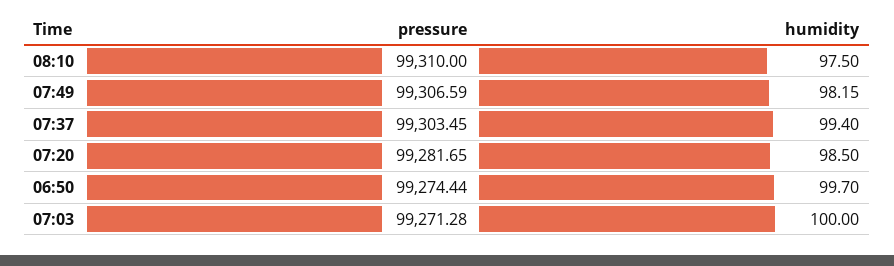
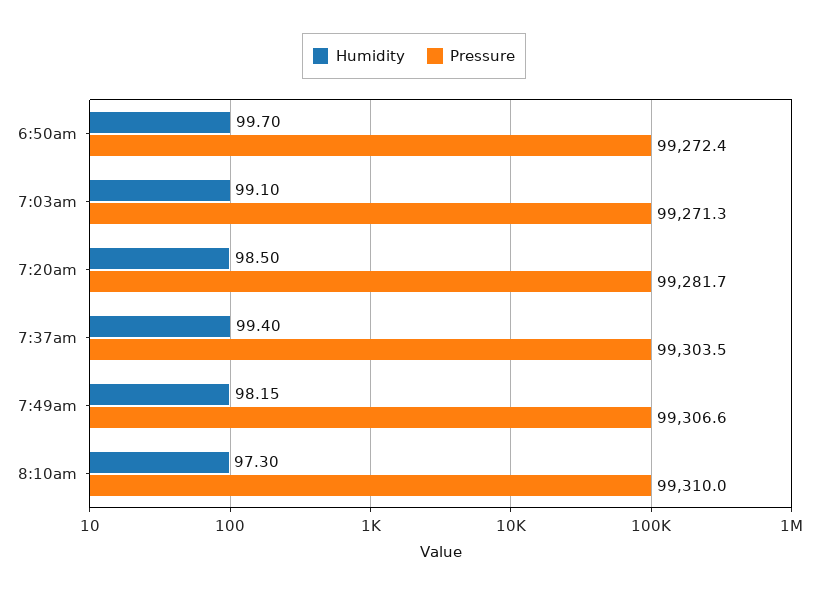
  {
    "pressure": {
      "08:10": 99310,
      "07:49": 99306.59,
      "07:37": 99303.45,
      "07:20": 99281.65,
-     "06:50": 99274.44,
+     "06:50": 99272.4,
      "07:03": 99271.28
    },
    "humidity": {
-     "08:10": 97.5,
+     "08:10": 97.3,
      "07:49": 98.15,
      "07:37": 99.4,
      "07:20": 98.5,
      "06:50": 99.7,
-     "07:03": 100
+     "07:03": 99.1
    }
  }

